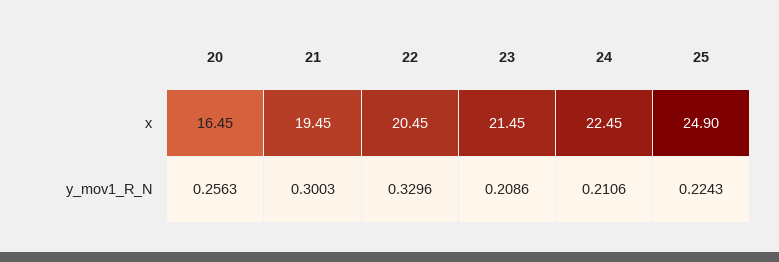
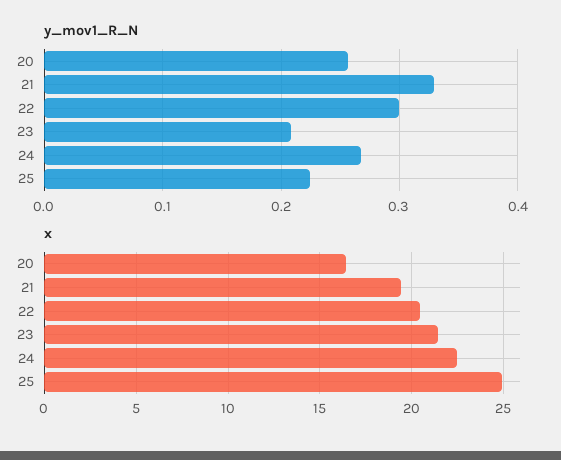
  {
    "x": {
      "20": 16.45,
      "21": 19.45,
      "22": 20.45,
      "23": 21.45,
      "24": 22.45,
      "25": 24.9
    },
    "y_mov1_R_N": {
      "20": 0.2563,
-     "21": 0.3003,
+     "21": 0.33,
-     "22": 0.3296,
+     "22": 0.3,
      "23": 0.2086,
-     "24": 0.2106,
+     "24": 0.27,
      "25": 0.2243
    }
  }

